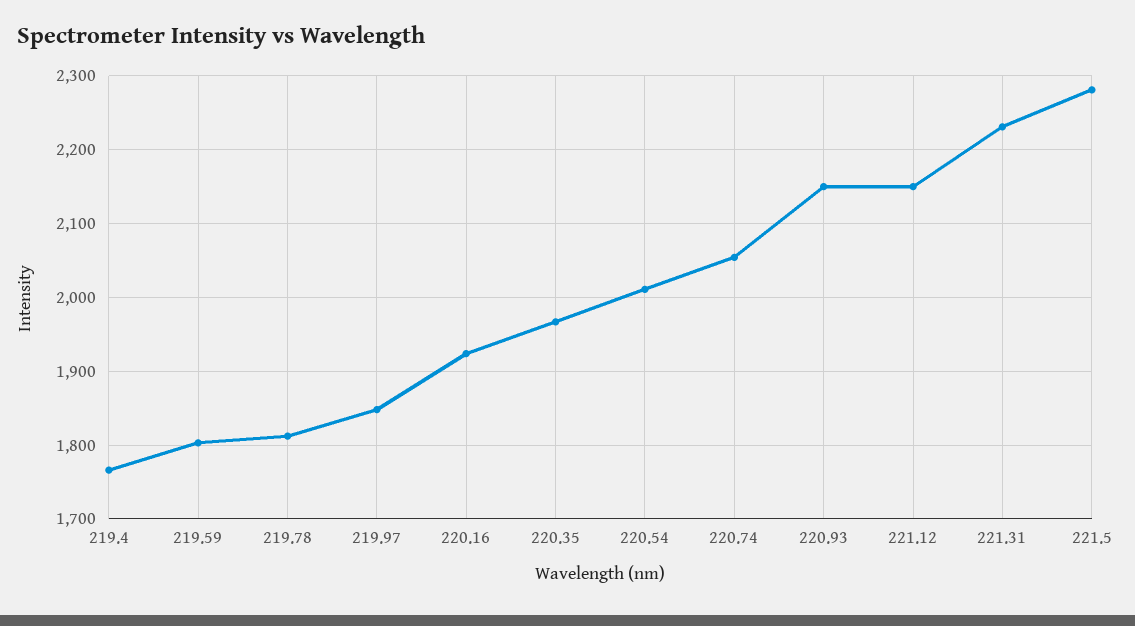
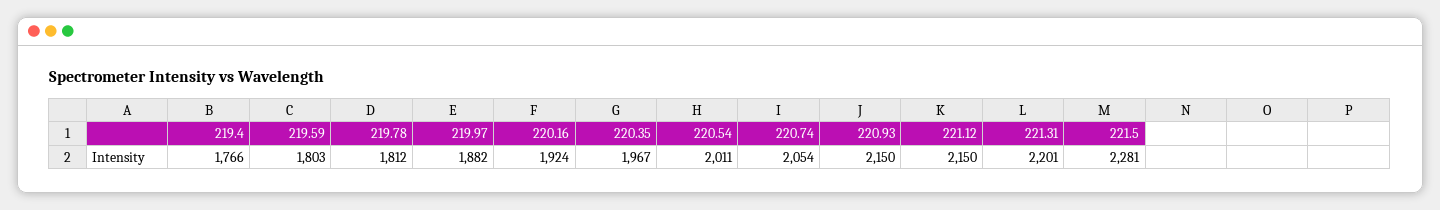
  {
    "219.4": 1766,
    "219.59": 1803,
    "219.78": 1812,
-   "219.97": 1850,
+   "219.97": 1882,
    "220.16": 1924,
    "220.35": 1967,
    "220.54": 2011,
    "220.74": 2054,
    "220.93": 2150,
    "221.12": 2150,
-   "221.31": 2230,
+   "221.31": 2201,
    "221.5": 2281
  }

